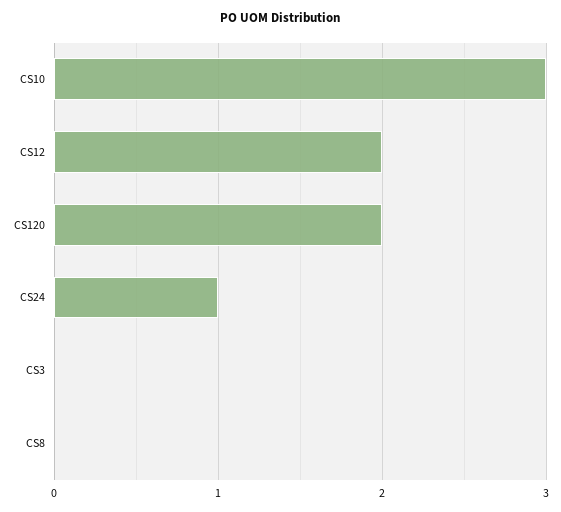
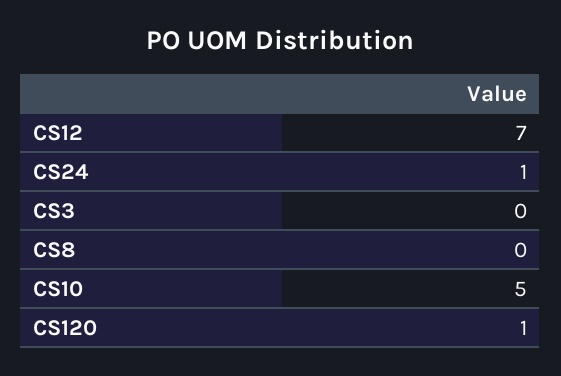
  {
-   "CS10": 3,
+   "CS10": 5,
-   "CS12": 2,
+   "CS12": 7,
-   "CS120": 2,
+   "CS120": 1,
    "CS24": 1,
    "CS3": 0,
    "CS8": 0
  }

